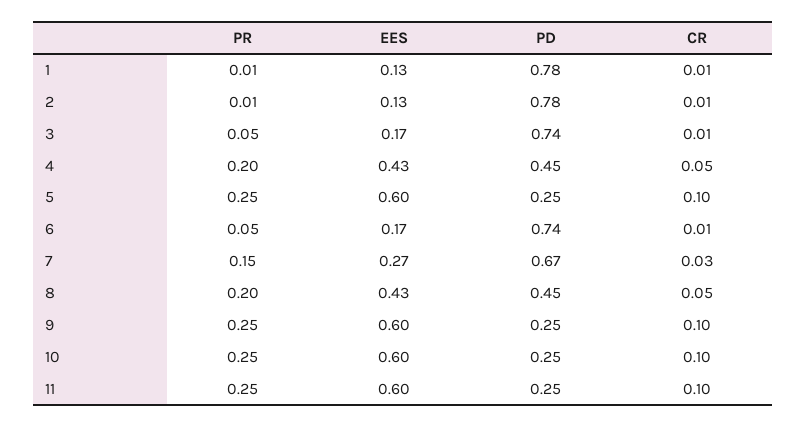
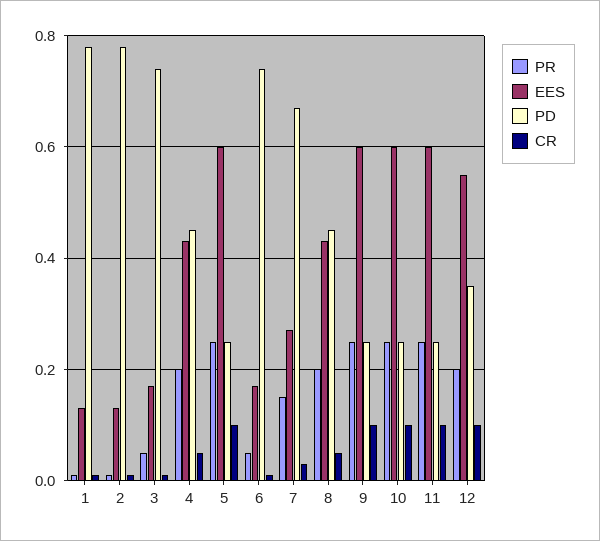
  {
    "PR": {
      "1": 0.01,
      "2": 0.01,
      "3": 0.05,
      "4": 0.2,
      "5": 0.25,
      "6": 0.05,
      "7": 0.15,
      "8": 0.2,
      "9": 0.25,
      "10": 0.25,
-     "11": 0.25
+     "11": 0.25,
+     "12": 0.2
    },
    "EES": {
      "1": 0.13,
      "2": 0.13,
      "3": 0.17,
      "4": 0.43,
      "5": 0.6,
      "6": 0.17,
      "7": 0.27,
      "8": 0.43,
      "9": 0.6,
      "10": 0.6,
-     "11": 0.6
+     "11": 0.6,
+     "12": 0.55
    },
    "PD": {
      "1": 0.78,
      "2": 0.78,
      "3": 0.74,
      "4": 0.45,
      "5": 0.25,
      "6": 0.74,
      "7": 0.67,
      "8": 0.45,
      "9": 0.25,
      "10": 0.25,
-     "11": 0.25
+     "11": 0.25,
+     "12": 0.35
    },
    "CR": {
      "1": 0.01,
      "2": 0.01,
      "3": 0.01,
      "4": 0.05,
      "5": 0.1,
      "6": 0.01,
      "7": 0.03,
      "8": 0.05,
      "9": 0.1,
      "10": 0.1,
-     "11": 0.1
+     "11": 0.1,
+     "12": 0.1
    }
  }

